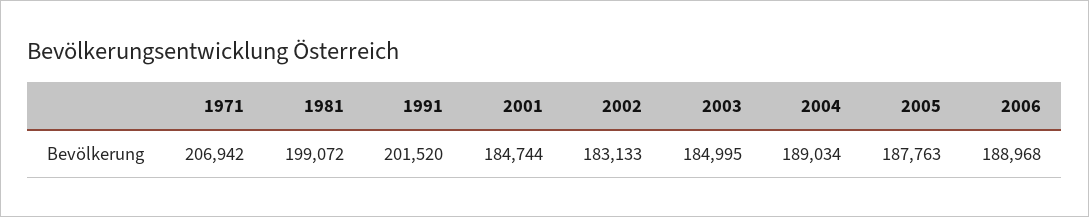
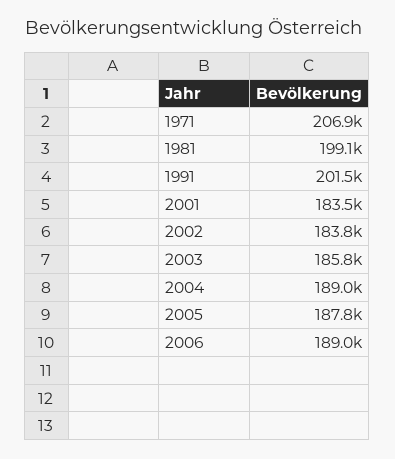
  {
    "1971": 206942,
    "1981": 199072,
    "1991": 201520,
-   "2001": 184744,
+   "2001": 183500,
-   "2002": 183133,
+   "2002": 183800,
-   "2003": 184995,
+   "2003": 185800,
    "2004": 189034,
    "2005": 187763,
    "2006": 188968
  }

